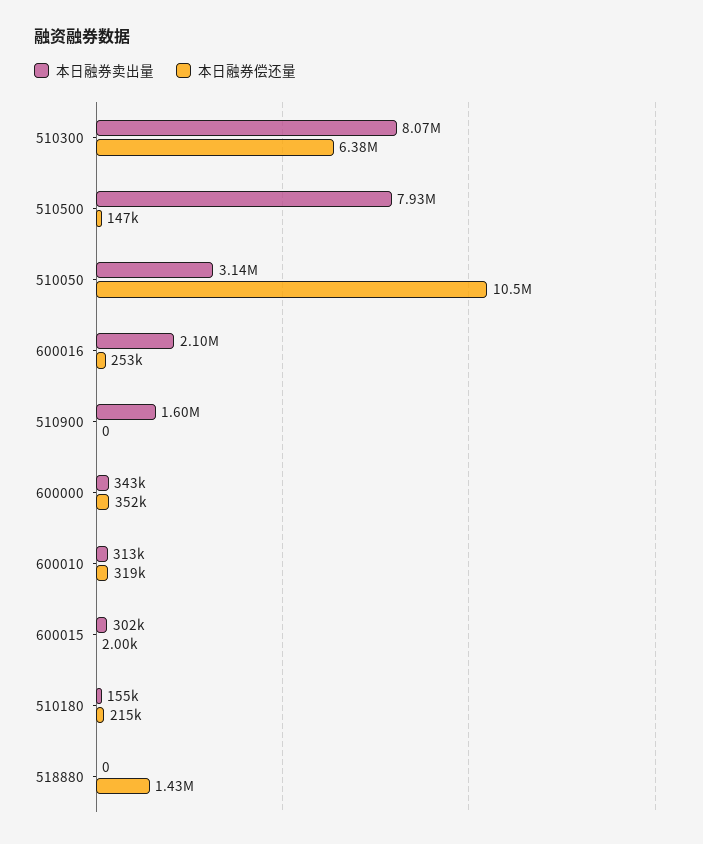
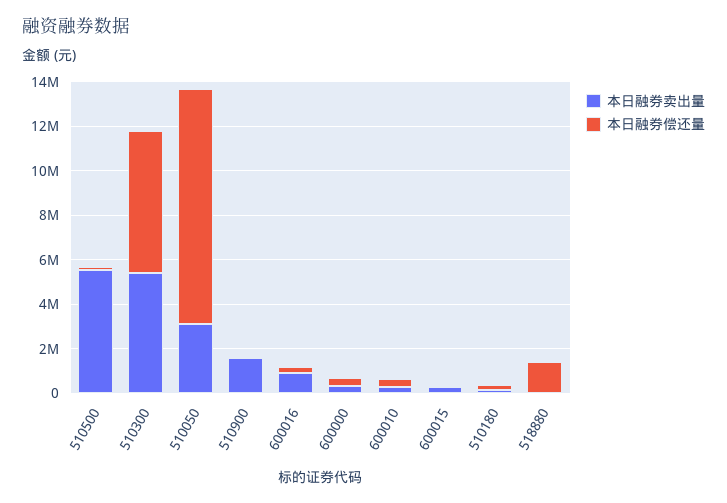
  {
    "本日融券卖出量": {
-     "510300": 8070000,
+     "510300": 5500000,
-     "510500": 7930000,
+     "510500": 5500000,
      "510050": 3140000,
-     "600016": 2100000,
+     "600016": 1000000,
      "510900": 1600000,
      "600000": 343000,
      "600010": 313000,
      "600015": 302000,
      "510180": 155000,
      "518880": 0
    },
    "本日融券偿还量": {
      "510300": 6380000,
      "510500": 147000,
      "510050": 10500000,
      "600016": 253000,
      "510900": 0,
      "600000": 352000,
      "600010": 319000,
      "600015": 2000,
      "510180": 215000,
      "518880": 1430000
    }
  }

